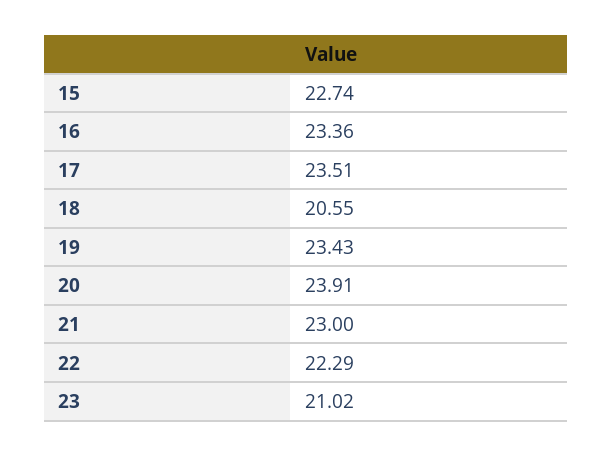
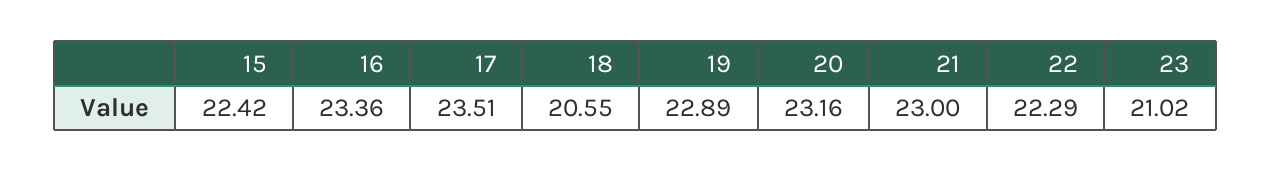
  {
-   "15": 22.74,
+   "15": 22.42,
    "16": 23.36,
    "17": 23.51,
    "18": 20.55,
-   "19": 23.43,
+   "19": 22.89,
-   "20": 23.91,
+   "20": 23.16,
    "21": 23,
    "22": 22.29,
    "23": 21.02
  }

